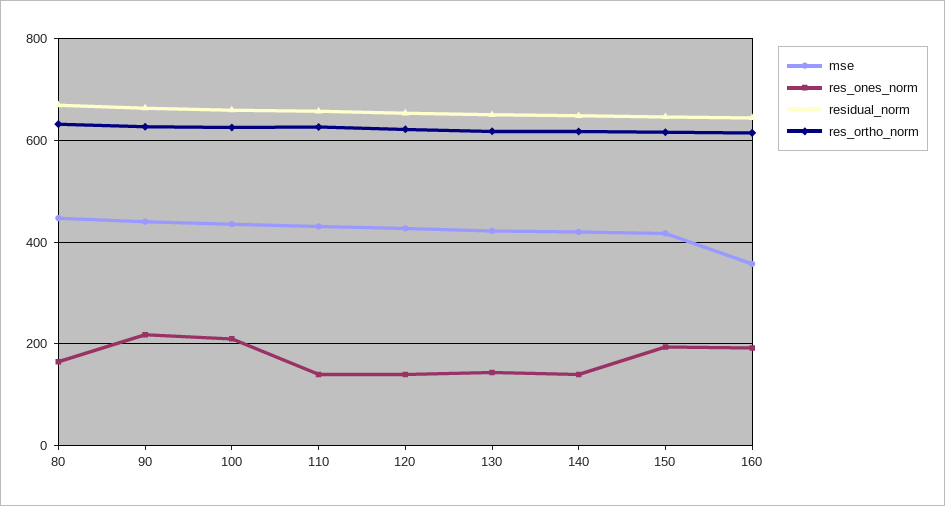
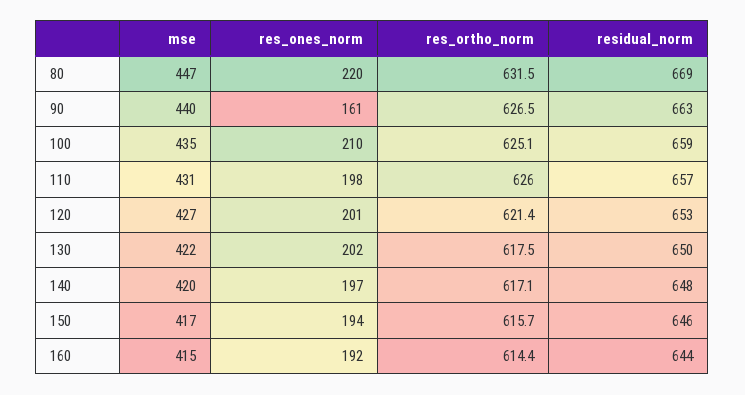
  {
    "mse": {
      "80": 447,
      "90": 440,
      "100": 435,
      "110": 431,
      "120": 427,
      "130": 422,
      "140": 420,
      "150": 417,
-     "160": 360
+     "160": 415
    },
    "res_ones_norm": {
-     "80": 160,
+     "80": 220,
-     "90": 220,
+     "90": 161,
      "100": 210,
-     "110": 140,
+     "110": 198,
-     "120": 140,
+     "120": 201,
-     "130": 140,
+     "130": 202,
-     "140": 140,
+     "140": 197,
      "150": 194,
      "160": 192
    },
    "residual_norm": {
      "80": 669,
      "90": 663,
      "100": 659,
      "110": 657,
      "120": 653,
      "130": 650,
      "140": 648,
      "150": 646,
      "160": 644
    },
    "res_ortho_norm": {
      "80": 631.5,
      "90": 626.5,
      "100": 625.1,
      "110": 626,
      "120": 621.4,
      "130": 617.5,
      "140": 617.1,
      "150": 615.7,
      "160": 614.4
    }
  }

